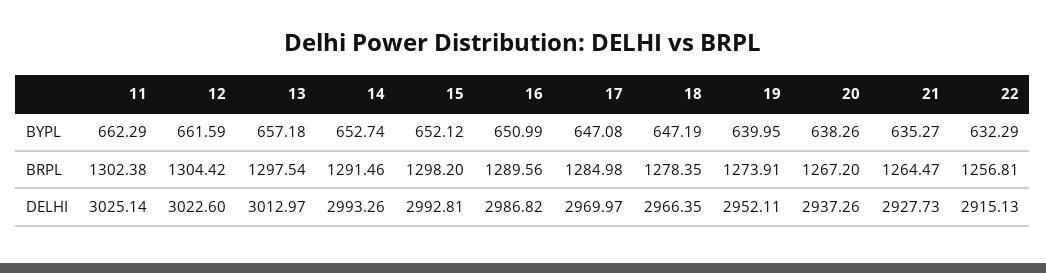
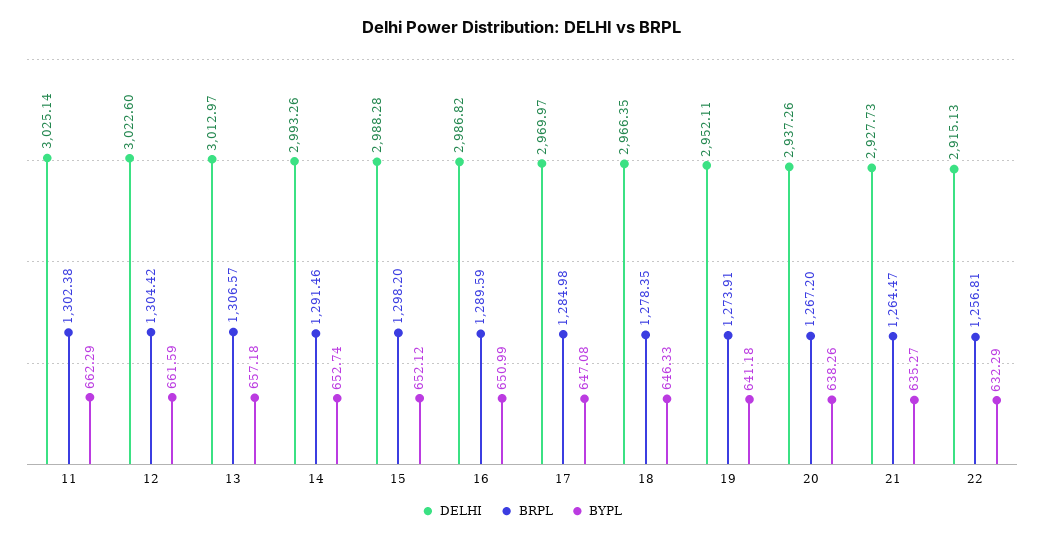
  {
    "BYPL": {
      "11": 662.29,
      "12": 661.59,
      "13": 657.18,
      "14": 652.74,
      "15": 652.12,
      "16": 650.99,
      "17": 647.08,
-     "18": 647.19,
+     "18": 646.33,
-     "19": 639.95,
+     "19": 641.18,
      "20": 638.26,
      "21": 635.27,
      "22": 632.29
    },
    "BRPL": {
      "11": 1302.38,
      "12": 1304.42,
-     "13": 1297.54,
+     "13": 1306.57,
      "14": 1291.46,
      "15": 1298.2,
-     "16": 1289.56,
+     "16": 1289.59,
      "17": 1284.98,
      "18": 1278.35,
      "19": 1273.91,
      "20": 1267.2,
      "21": 1264.47,
      "22": 1256.81
    },
    "DELHI": {
      "11": 3025.14,
      "12": 3022.6,
      "13": 3012.97,
      "14": 2993.26,
-     "15": 2992.81,
+     "15": 2988.28,
      "16": 2986.82,
      "17": 2969.97,
      "18": 2966.35,
      "19": 2952.11,
      "20": 2937.26,
      "21": 2927.73,
      "22": 2915.13
    }
  }

